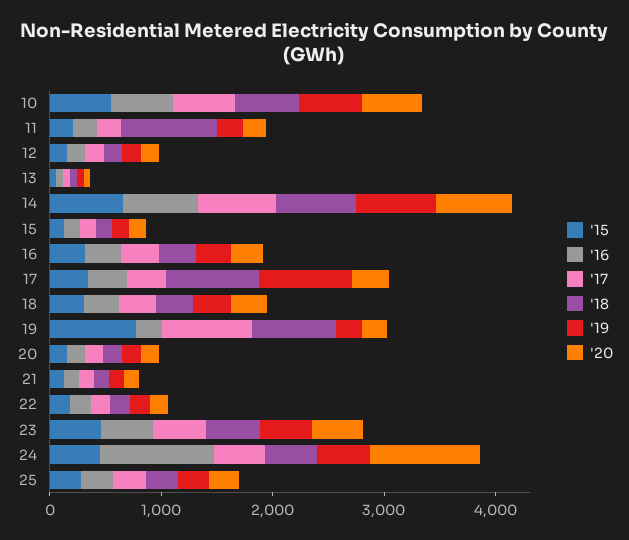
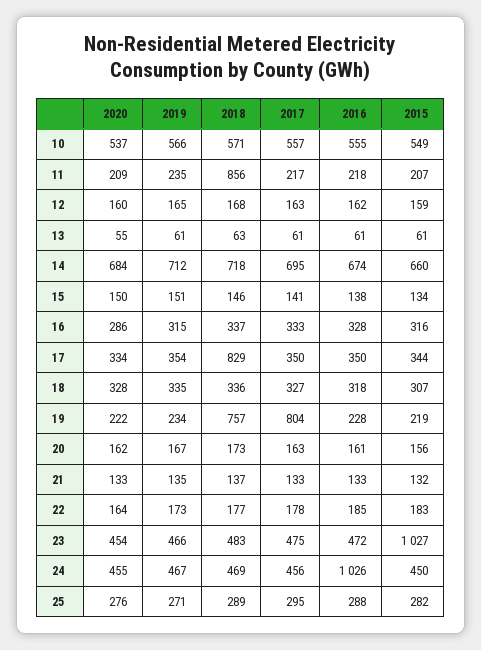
  {
    "'15": {
      "10": 549,
      "11": 207,
      "12": 159,
      "13": 61,
      "14": 660,
      "15": 134,
      "16": 316,
      "17": 344,
      "18": 307,
-     "19": 800,
+     "19": 219,
      "20": 156,
      "21": 132,
      "22": 183,
-     "23": 400,
+     "23": 1027,
      "24": 450,
      "25": 282
    },
    "'16": {
      "10": 555,
      "11": 218,
      "12": 162,
      "13": 61,
      "14": 674,
      "15": 138,
      "16": 328,
      "17": 350,
      "18": 318,
      "19": 228,
      "20": 161,
      "21": 133,
      "22": 185,
      "23": 472,
      "24": 1026,
      "25": 288
    },
    "'17": {
      "10": 557,
      "11": 217,
      "12": 163,
      "13": 61,
      "14": 695,
      "15": 141,
      "16": 333,
      "17": 350,
      "18": 327,
      "19": 804,
      "20": 163,
      "21": 133,
      "22": 178,
      "23": 475,
      "24": 456,
      "25": 295
    },
    "'18": {
      "10": 571,
      "11": 856,
      "12": 168,
      "13": 63,
      "14": 718,
      "15": 146,
      "16": 337,
      "17": 829,
      "18": 336,
      "19": 757,
      "20": 173,
      "21": 137,
      "22": 177,
      "23": 483,
      "24": 469,
      "25": 289
    },
    "'19": {
      "10": 566,
      "11": 235,
      "12": 165,
      "13": 61,
      "14": 712,
      "15": 151,
      "16": 315,
-     "17": 800,
+     "17": 354,
      "18": 335,
      "19": 234,
      "20": 167,
      "21": 135,
      "22": 173,
      "23": 466,
      "24": 467,
      "25": 271
    },
    "'20": {
      "10": 537,
      "11": 209,
      "12": 160,
      "13": 55,
      "14": 684,
      "15": 150,
      "16": 286,
      "17": 334,
      "18": 328,
      "19": 222,
      "20": 162,
      "21": 133,
      "22": 164,
      "23": 454,
-     "24": 1000,
+     "24": 455,
      "25": 276
    }
  }

